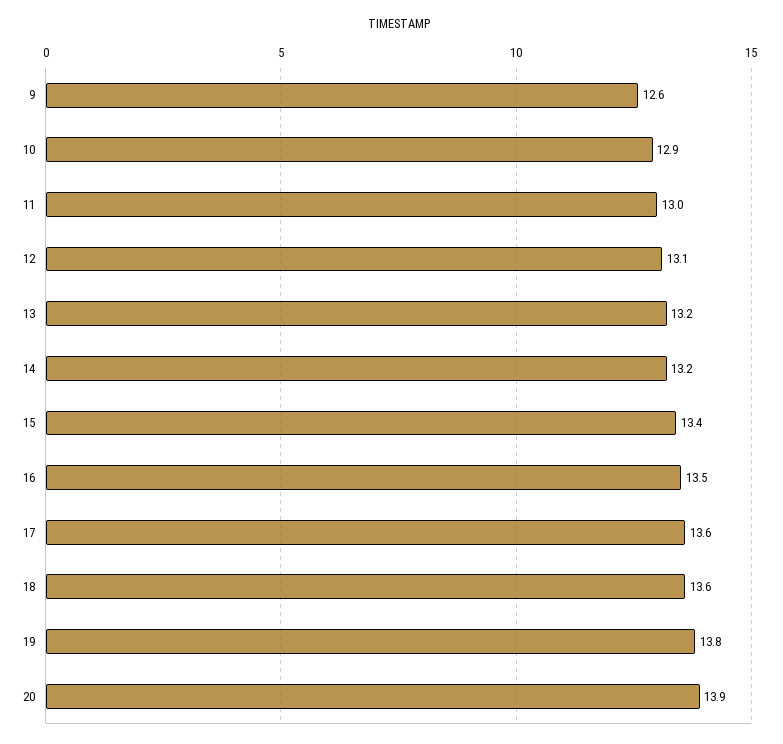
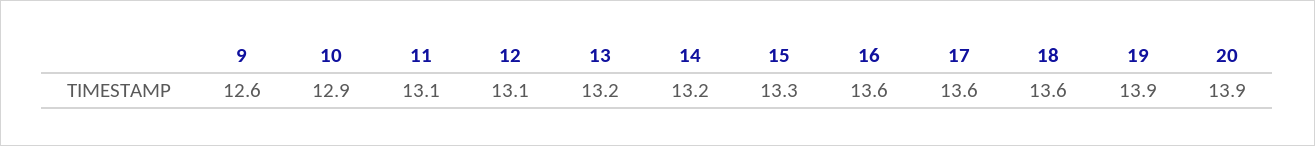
  {
    "9": 12.6,
    "10": 12.9,
-   "11": 13,
+   "11": 13.1,
    "12": 13.1,
    "13": 13.2,
    "14": 13.2,
-   "15": 13.4,
+   "15": 13.3,
-   "16": 13.5,
+   "16": 13.6,
    "17": 13.6,
    "18": 13.6,
-   "19": 13.8,
+   "19": 13.9,
    "20": 13.9
  }

